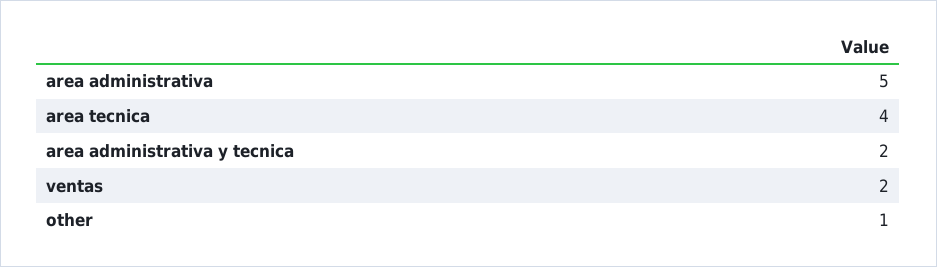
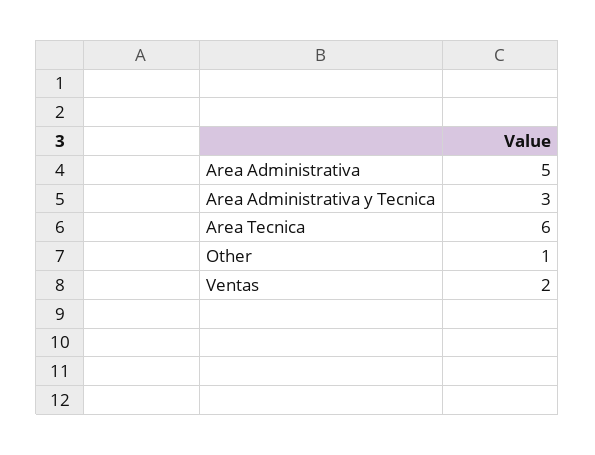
  {
    "area administrativa": 5,
-   "area tecnica": 4,
+   "area tecnica": 6,
-   "area administrativa y tecnica": 2,
+   "area administrativa y tecnica": 3,
    "ventas": 2,
    "other": 1
  }

